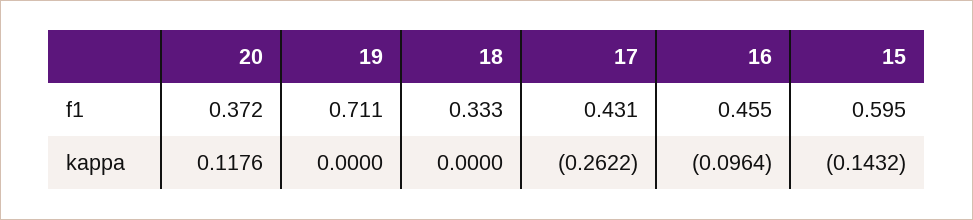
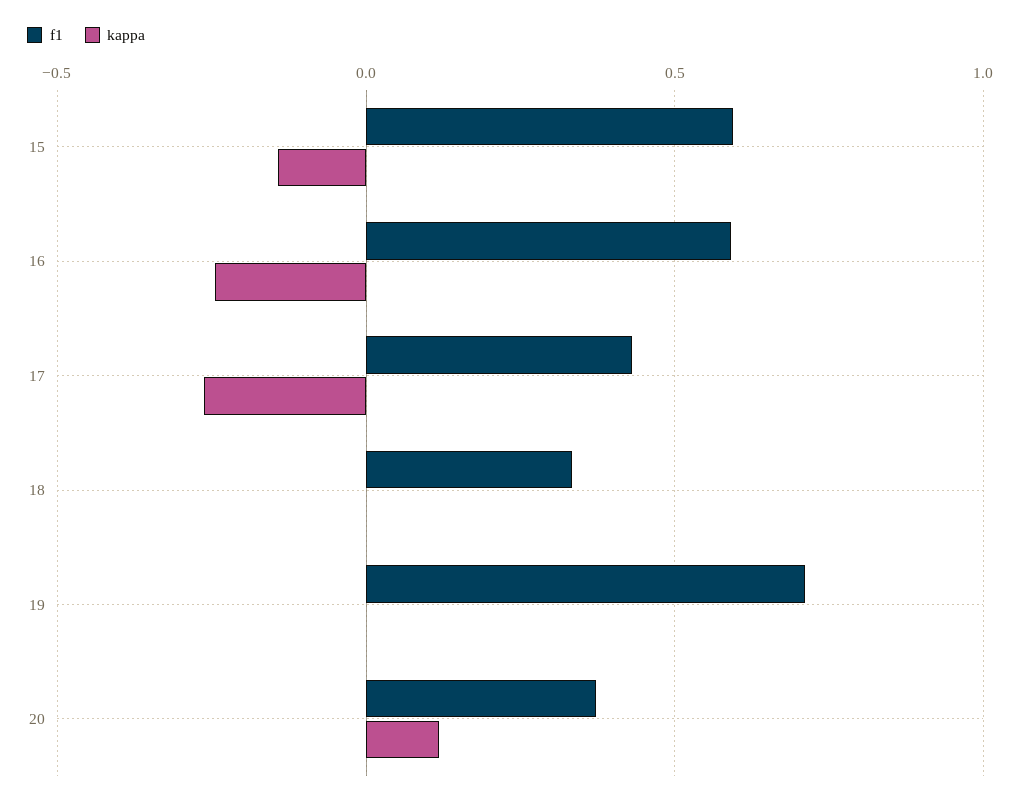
  {
    "f1": {
      "20": 0.372,
      "19": 0.711,
      "18": 0.333,
      "17": 0.431,
-     "16": 0.455,
+     "16": 0.6,
      "15": 0.595
    },
    "kappa": {
      "20": 0.1176,
      "19": 0,
      "18": 0,
      "17": -0.2622,
-     "16": -0.0964,
+     "16": -0.25,
      "15": -0.1432
    }
  }

